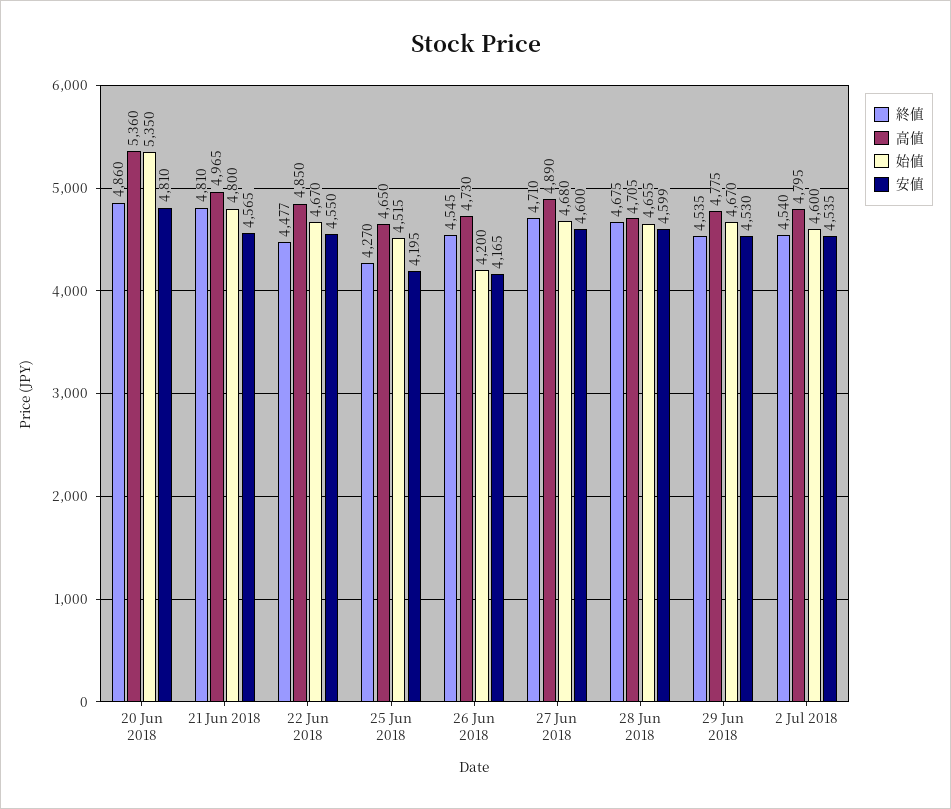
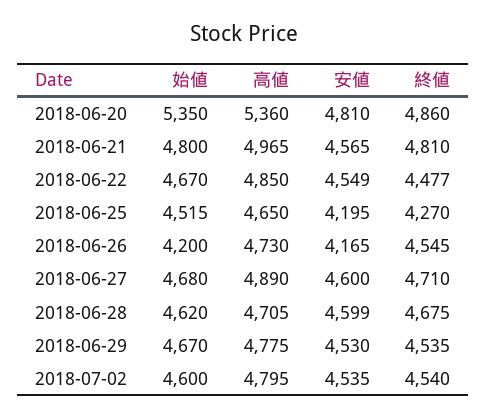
  {
    "終値": {
      "20 Jun 2018": 4860,
      "21 Jun 2018": 4810,
      "22 Jun 2018": 4477,
      "25 Jun 2018": 4270,
      "26 Jun 2018": 4545,
      "27 Jun 2018": 4710,
      "28 Jun 2018": 4675,
      "29 Jun 2018": 4535,
      "2 Jul 2018": 4540
    },
    "高値": {
      "20 Jun 2018": 5360,
      "21 Jun 2018": 4965,
      "22 Jun 2018": 4850,
      "25 Jun 2018": 4650,
      "26 Jun 2018": 4730,
      "27 Jun 2018": 4890,
      "28 Jun 2018": 4705,
      "29 Jun 2018": 4775,
      "2 Jul 2018": 4795
    },
    "始値": {
      "20 Jun 2018": 5350,
      "21 Jun 2018": 4800,
      "22 Jun 2018": 4670,
      "25 Jun 2018": 4515,
      "26 Jun 2018": 4200,
      "27 Jun 2018": 4680,
-     "28 Jun 2018": 4655,
+     "28 Jun 2018": 4620,
      "29 Jun 2018": 4670,
      "2 Jul 2018": 4600
    },
    "安値": {
      "20 Jun 2018": 4810,
      "21 Jun 2018": 4565,
-     "22 Jun 2018": 4550,
+     "22 Jun 2018": 4549,
      "25 Jun 2018": 4195,
      "26 Jun 2018": 4165,
      "27 Jun 2018": 4600,
      "28 Jun 2018": 4599,
      "29 Jun 2018": 4530,
      "2 Jul 2018": 4535
    }
  }

